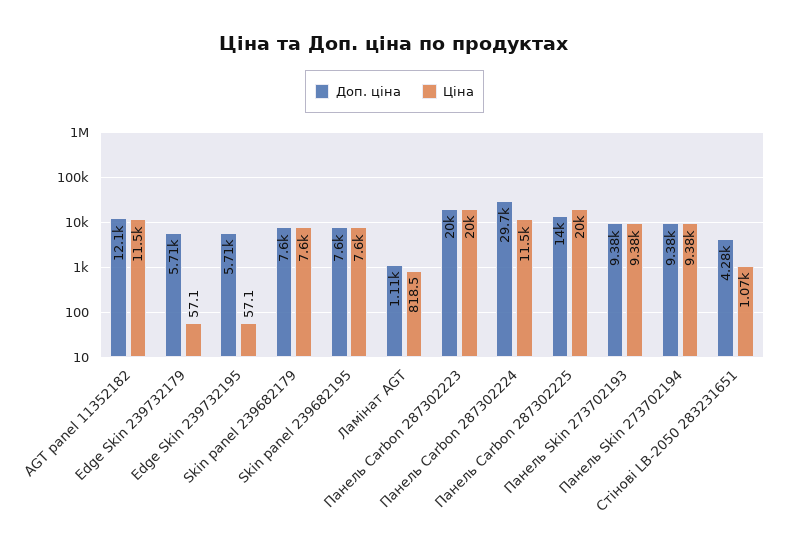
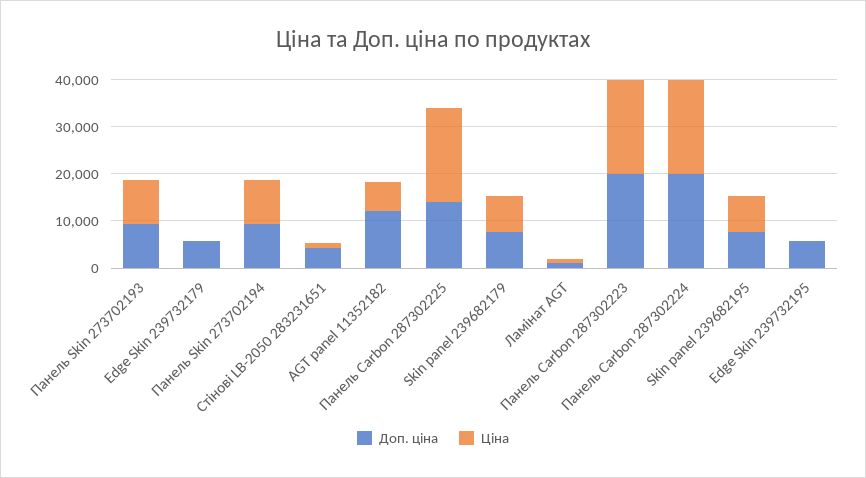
  {
    "Доп. ціна": {
      "AGT panel 11352182": 12100,
      "Edge Skin 239732179": 5710,
      "Edge Skin 239732195": 5710,
      "Skin panel 239682179": 7600,
      "Skin panel 239682195": 7600,
      "Ламінат AGT": 1110,
      "Панель Carbon 287302223": 20000,
-     "Панель Carbon 287302224": 29700,
+     "Панель Carbon 287302224": 20000,
      "Панель Carbon 287302225": 14000,
      "Панель Skin 273702193": 9380,
      "Панель Skin 273702194": 9380,
      "Стінові LB-2050 283231651": 4280
    },
    "Ціна": {
-     "AGT panel 11352182": 11500,
+     "AGT panel 11352182": 6000,
      "Edge Skin 239732179": 57.1,
      "Edge Skin 239732195": 57.1,
      "Skin panel 239682179": 7600,
      "Skin panel 239682195": 7600,
      "Ламінат AGT": 818.5,
      "Панель Carbon 287302223": 20000,
-     "Панель Carbon 287302224": 11500,
+     "Панель Carbon 287302224": 20000,
      "Панель Carbon 287302225": 20000,
      "Панель Skin 273702193": 9380,
      "Панель Skin 273702194": 9380,
      "Стінові LB-2050 283231651": 1070
    }
  }

